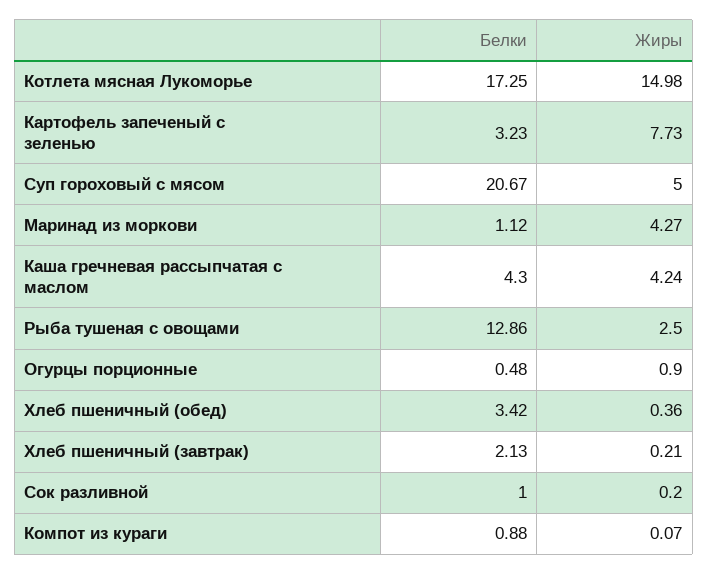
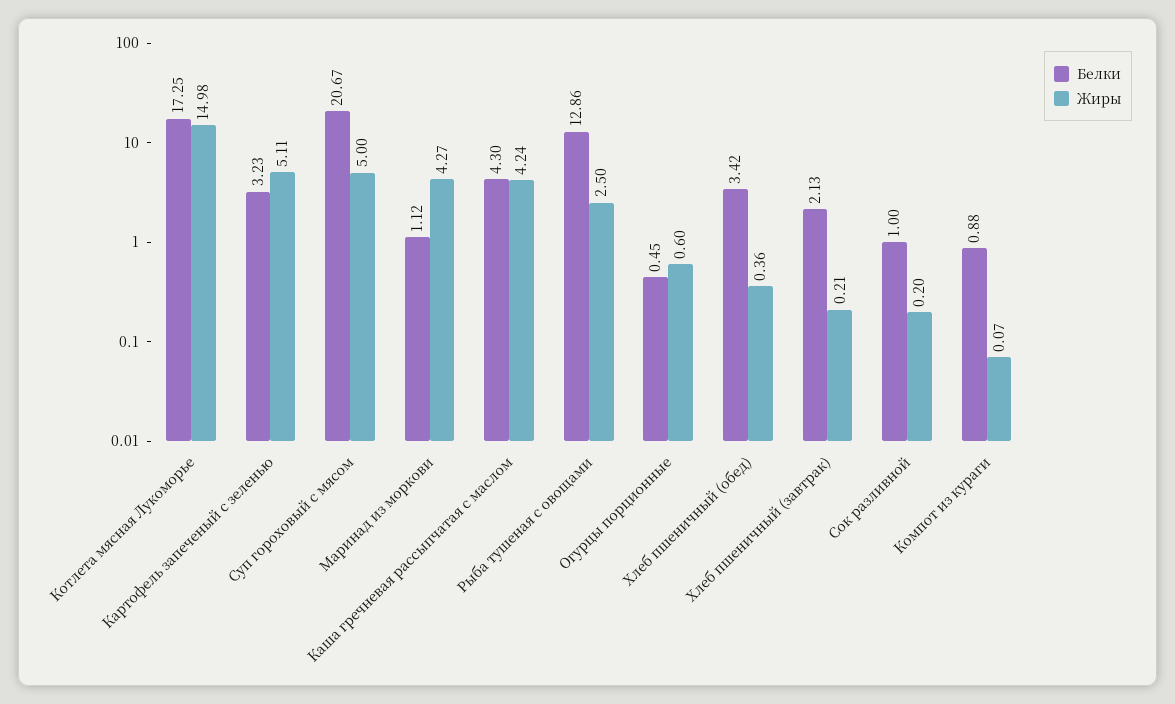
  {
    "Белки": {
      "Котлета мясная Лукоморье": 17.25,
      "Картофель запеченый с зеленью": 3.23,
      "Суп гороховый с мясом": 20.67,
      "Маринад из моркови": 1.12,
      "Каша гречневая рассыпчатая с маслом": 4.3,
      "Рыба тушеная с овощами": 12.86,
-     "Огурцы порционные": 0.48,
+     "Огурцы порционные": 0.45,
      "Хлеб пшеничный (обед)": 3.42,
      "Хлеб пшеничный (завтрак)": 2.13,
      "Сок разливной": 1,
      "Компот из кураги": 0.88
    },
    "Жиры": {
      "Котлета мясная Лукоморье": 14.98,
-     "Картофель запеченый с зеленью": 7.73,
+     "Картофель запеченый с зеленью": 5.11,
      "Суп гороховый с мясом": 5,
      "Маринад из моркови": 4.27,
      "Каша гречневая рассыпчатая с маслом": 4.24,
      "Рыба тушеная с овощами": 2.5,
-     "Огурцы порционные": 0.9,
+     "Огурцы порционные": 0.6,
      "Хлеб пшеничный (обед)": 0.36,
      "Хлеб пшеничный (завтрак)": 0.21,
      "Сок разливной": 0.2,
      "Компот из кураги": 0.07
    }
  }

